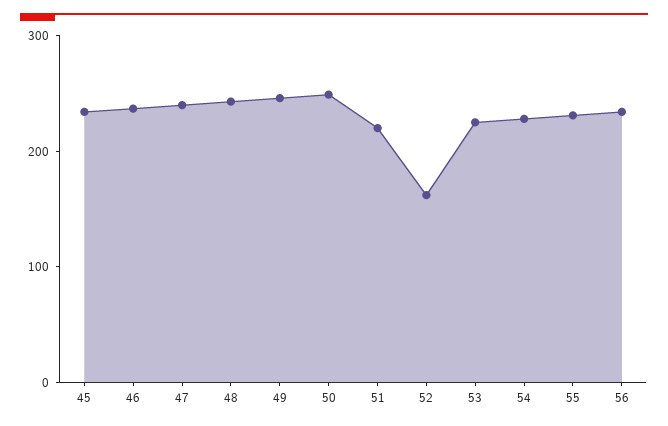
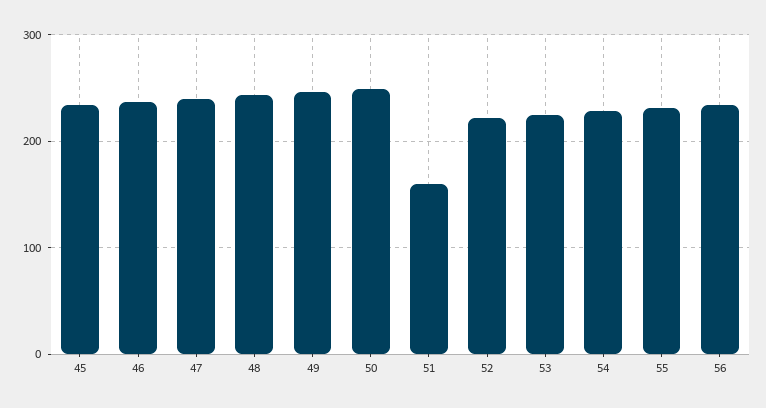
  {
    "45": 230,
    "46": 240,
    "47": 240,
    "48": 240,
    "49": 250,
    "50": 250,
-   "51": 220,
+   "51": 160,
-   "52": 160,
+   "52": 220,
    "53": 230,
    "54": 230,
    "55": 230,
    "56": 230
  }

